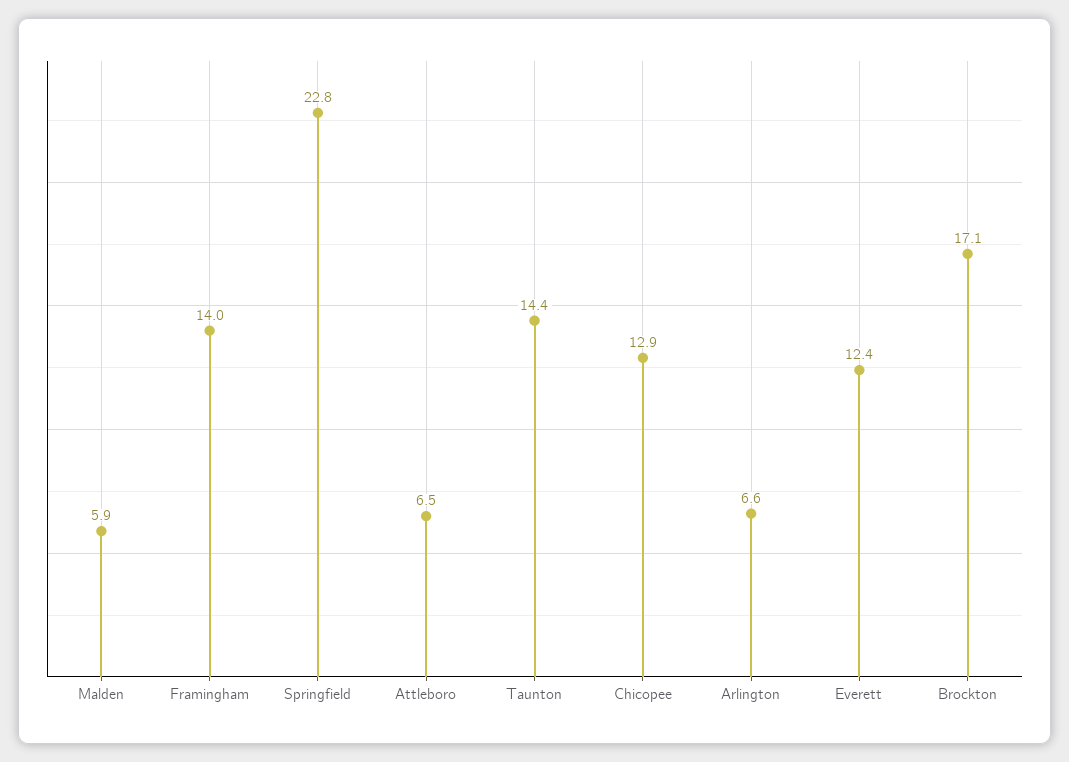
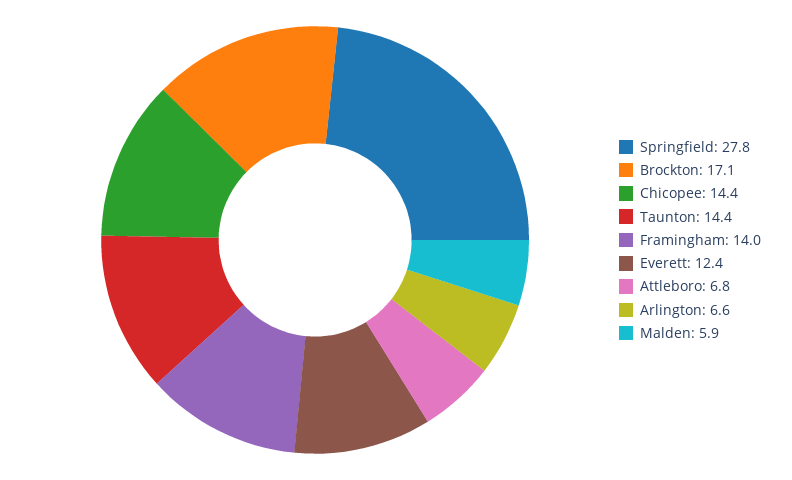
  {
    "Malden": 5.9,
    "Framingham": 14,
-   "Springfield": 22.8,
+   "Springfield": 27.8,
-   "Attleboro": 6.5,
+   "Attleboro": 6.8,
    "Taunton": 14.4,
-   "Chicopee": 12.9,
+   "Chicopee": 14.4,
    "Arlington": 6.6,
    "Everett": 12.4,
    "Brockton": 17.1
  }

